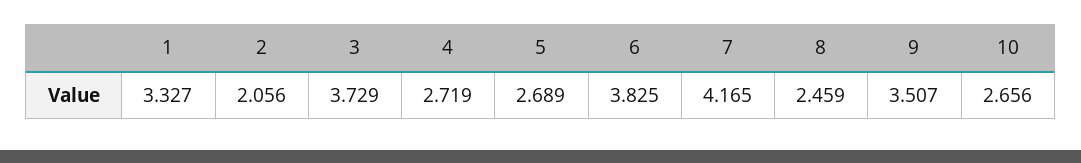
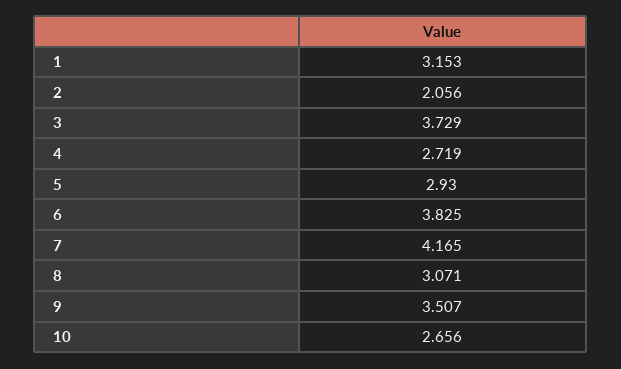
  {
-   "1": 3.327,
+   "1": 3.153,
    "2": 2.056,
    "3": 3.729,
    "4": 2.719,
-   "5": 2.689,
+   "5": 2.93,
    "6": 3.825,
    "7": 4.165,
-   "8": 2.459,
+   "8": 3.071,
    "9": 3.507,
    "10": 2.656
  }

